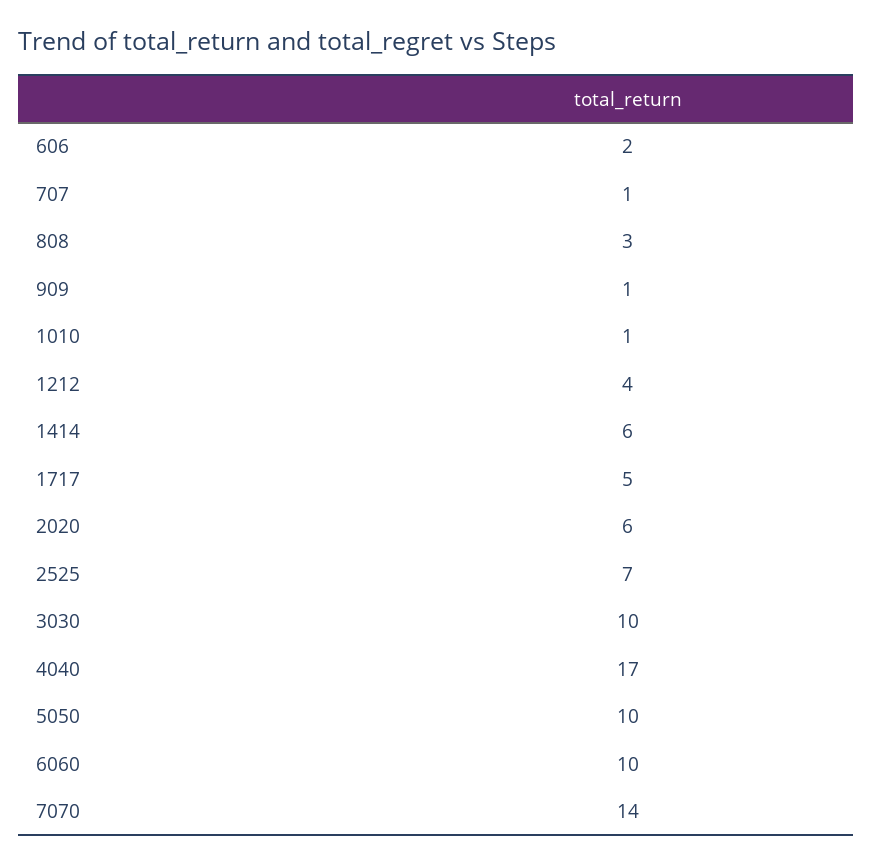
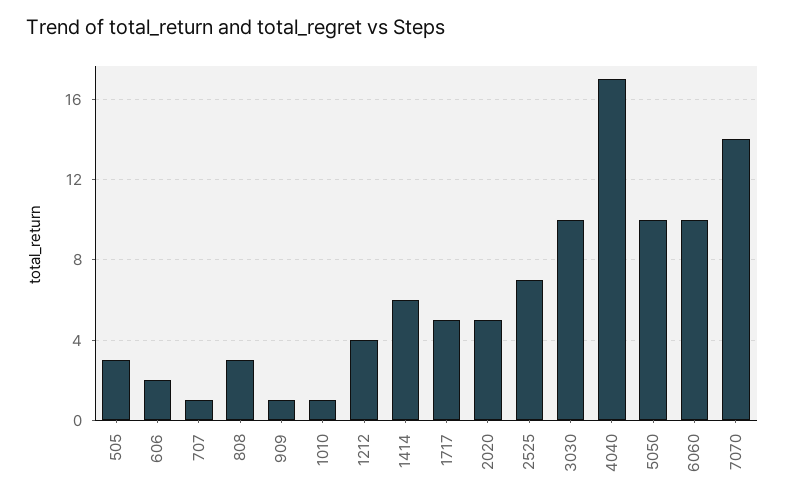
  {
    "606": 2,
    "707": 1,
    "808": 3,
    "909": 1,
    "1010": 1,
    "1212": 4,
    "1414": 6,
    "1717": 5,
-   "2020": 6,
+   "2020": 5,
    "2525": 7,
    "3030": 10,
    "4040": 17,
    "5050": 10,
    "6060": 10,
-   "7070": 14
+   "7070": 14,
+   "505": 3
  }

